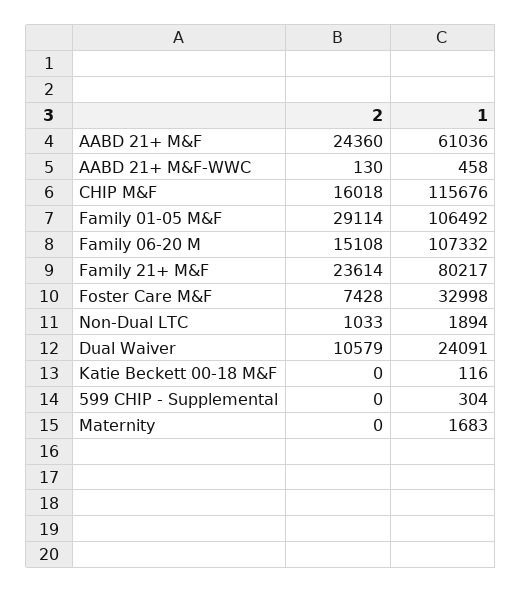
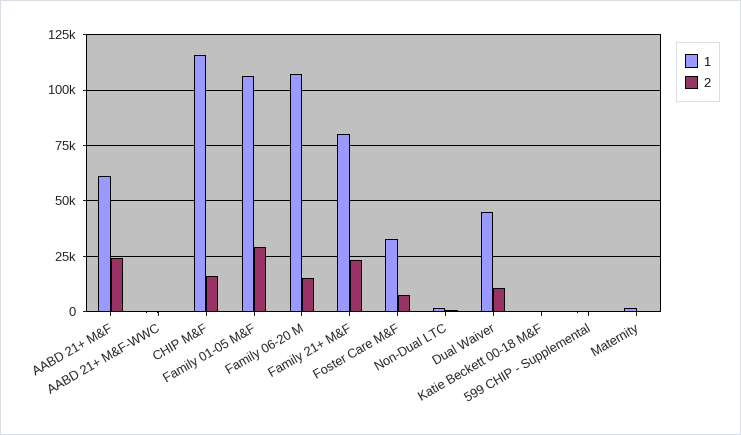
  {
    "2": {
      "AABD 21+ M&F": 24360,
      "AABD 21+ M&F-WWC": 130,
      "CHIP M&F": 16018,
      "Family 01-05 M&F": 29114,
      "Family 06-20 M": 15108,
      "Family 21+ M&F": 23614,
      "Foster Care M&F": 7428,
      "Non-Dual LTC": 1033,
      "Dual Waiver": 10579,
      "Katie Beckett 00-18 M&F": 0,
      "599 CHIP - Supplemental": 0,
      "Maternity": 0
    },
    "1": {
      "AABD 21+ M&F": 61036,
      "AABD 21+ M&F-WWC": 458,
      "CHIP M&F": 115676,
      "Family 01-05 M&F": 106492,
      "Family 06-20 M": 107332,
      "Family 21+ M&F": 80217,
      "Foster Care M&F": 32998,
      "Non-Dual LTC": 1894,
-     "Dual Waiver": 24091,
+     "Dual Waiver": 45000,
      "Katie Beckett 00-18 M&F": 116,
      "599 CHIP - Supplemental": 304,
      "Maternity": 1683
    }
  }

